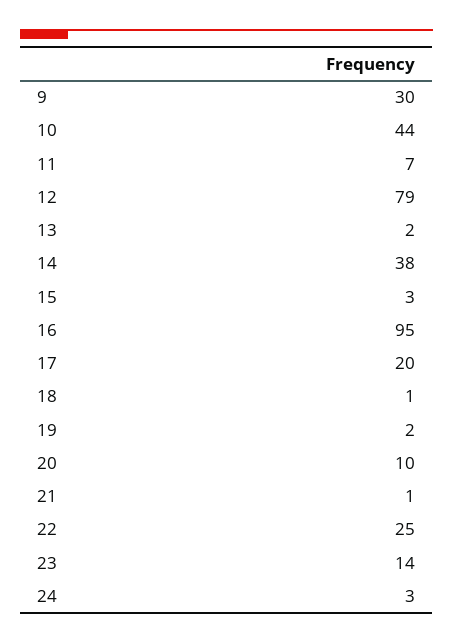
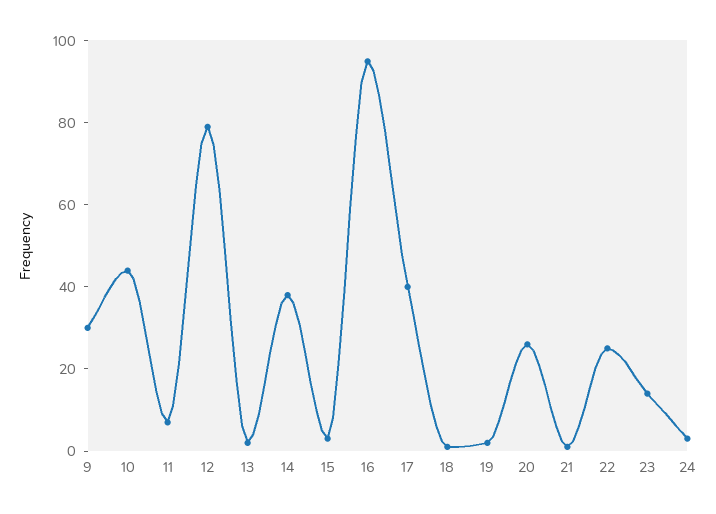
  {
    "9": 30,
    "10": 44,
    "11": 7,
    "12": 79,
    "13": 2,
    "14": 38,
    "15": 3,
    "16": 95,
-   "17": 20,
+   "17": 40,
    "18": 1,
    "19": 2,
-   "20": 10,
+   "20": 25,
    "21": 1,
    "22": 25,
    "23": 14,
    "24": 3
  }

